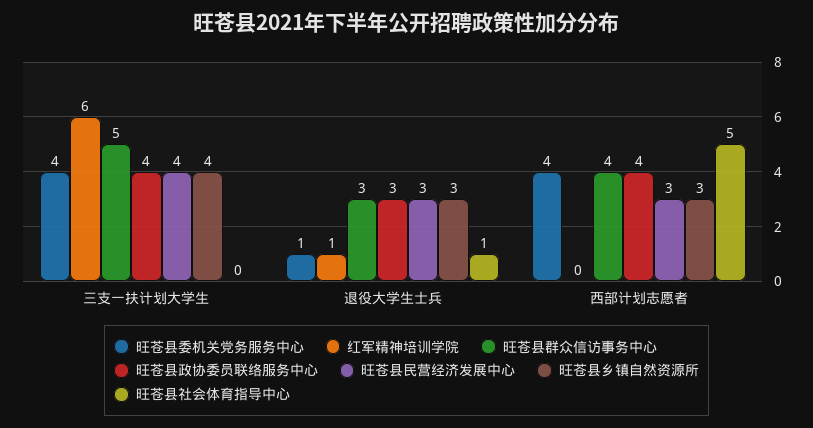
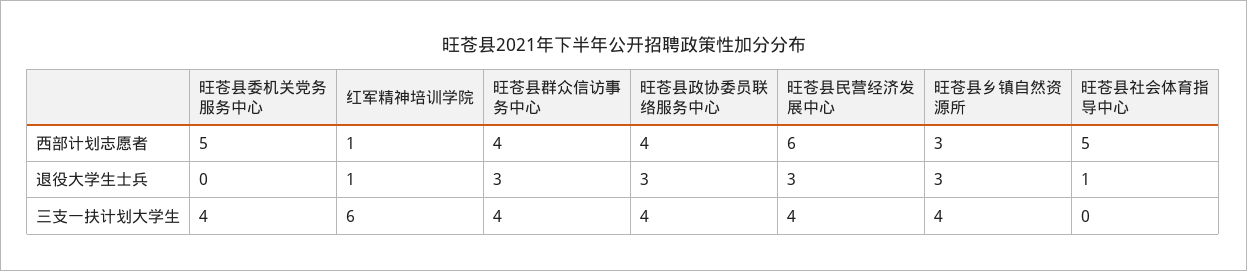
  {
    "旺苍县委机关党务服务中心": {
      "三支一扶计划大学生": 4,
-     "退役大学生士兵": 1,
+     "退役大学生士兵": 0,
-     "西部计划志愿者": 4
+     "西部计划志愿者": 5
    },
    "红军精神培训学院": {
      "三支一扶计划大学生": 6,
      "退役大学生士兵": 1,
-     "西部计划志愿者": 0
+     "西部计划志愿者": 1
    },
    "旺苍县群众信访事务中心": {
-     "三支一扶计划大学生": 5,
+     "三支一扶计划大学生": 4,
      "退役大学生士兵": 3,
      "西部计划志愿者": 4
    },
    "旺苍县政协委员联络服务中心": {
      "三支一扶计划大学生": 4,
      "退役大学生士兵": 3,
      "西部计划志愿者": 4
    },
    "旺苍县民营经济发展中心": {
      "三支一扶计划大学生": 4,
      "退役大学生士兵": 3,
-     "西部计划志愿者": 3
+     "西部计划志愿者": 6
    },
    "旺苍县乡镇自然资源所": {
      "三支一扶计划大学生": 4,
      "退役大学生士兵": 3,
      "西部计划志愿者": 3
    },
    "旺苍县社会体育指导中心": {
      "三支一扶计划大学生": 0,
      "退役大学生士兵": 1,
      "西部计划志愿者": 5
    }
  }

